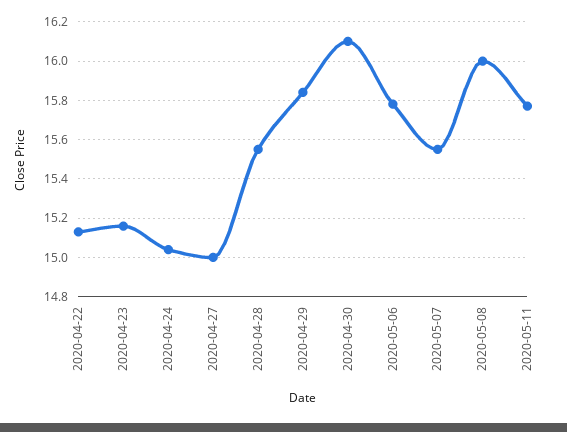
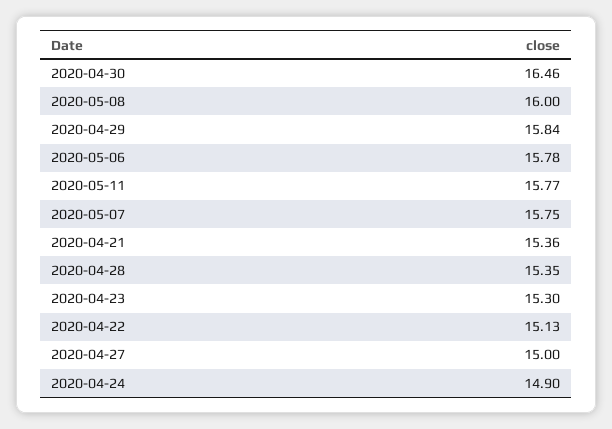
  {
    "2020-04-22": 15.13,
-   "2020-04-23": 15.15,
+   "2020-04-23": 15.3,
-   "2020-04-24": 15.05,
+   "2020-04-24": 14.9,
    "2020-04-27": 15,
-   "2020-04-28": 15.55,
+   "2020-04-28": 15.35,
    "2020-04-29": 15.84,
-   "2020-04-30": 16.1,
+   "2020-04-30": 16.46,
    "2020-05-06": 15.78,
-   "2020-05-07": 15.55,
+   "2020-05-07": 15.75,
    "2020-05-08": 16,
-   "2020-05-11": 15.77
+   "2020-05-11": 15.77,
+   "2020-04-21": 15.36
  }

